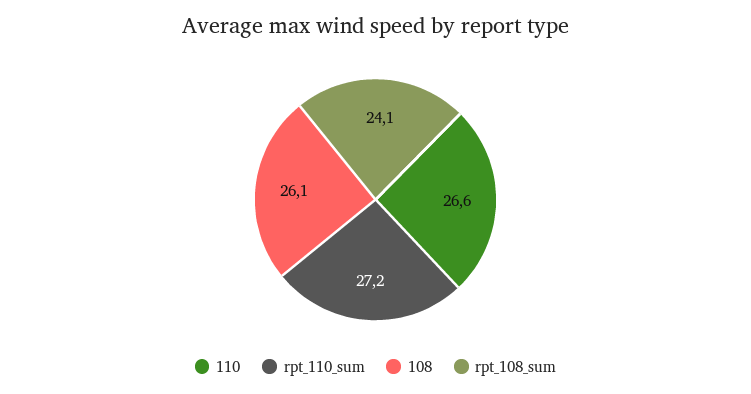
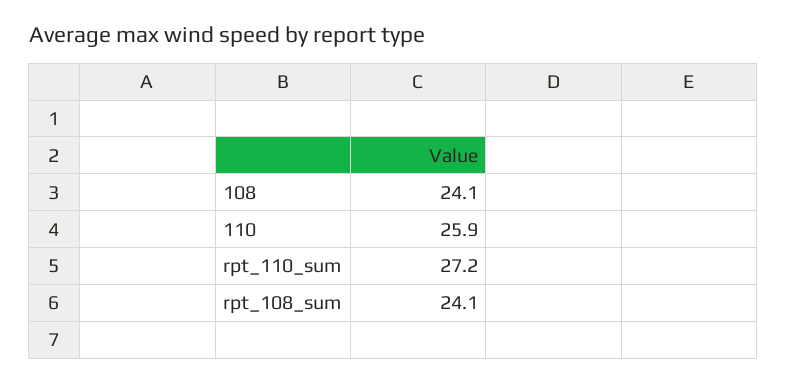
  {
-   "110": 26.6,
+   "110": 25.9,
    "rpt_110_sum": 27.2,
-   "108": 26.1,
+   "108": 24.1,
    "rpt_108_sum": 24.1
  }

